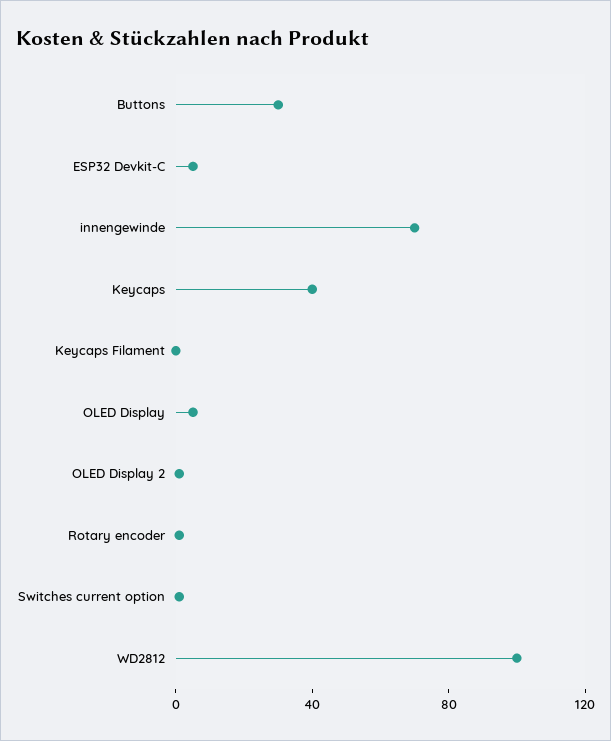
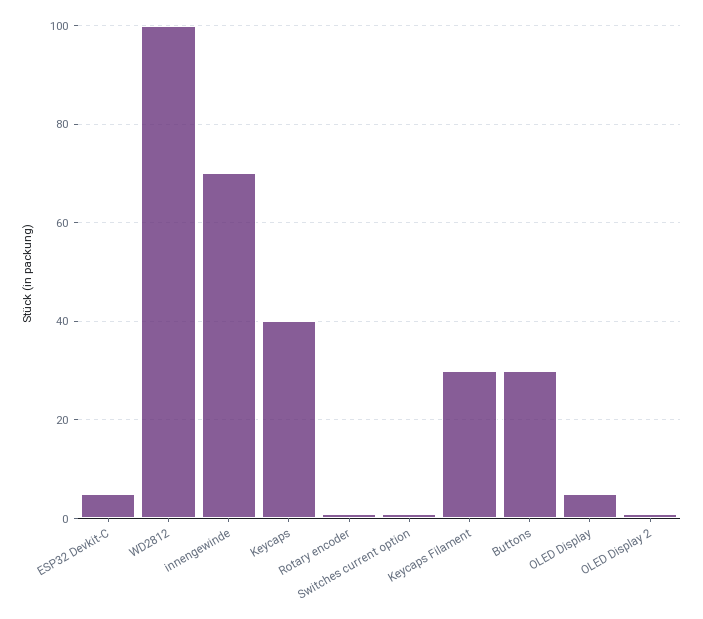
  {
    "Buttons": 30,
    "ESP32 Devkit-C": 5,
    "innengewinde": 70,
    "Keycaps": 40,
-   "Keycaps Filament": 0,
+   "Keycaps Filament": 30,
    "OLED Display": 5,
    "OLED Display 2": 0,
    "Rotary encoder": 0,
    "Switches current option": 0,
    "WD2812": 100
  }

